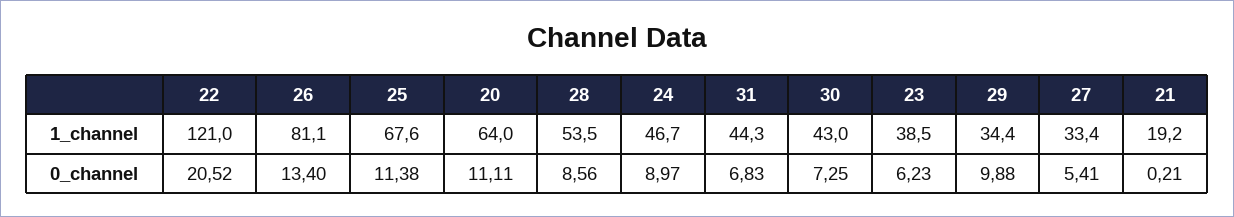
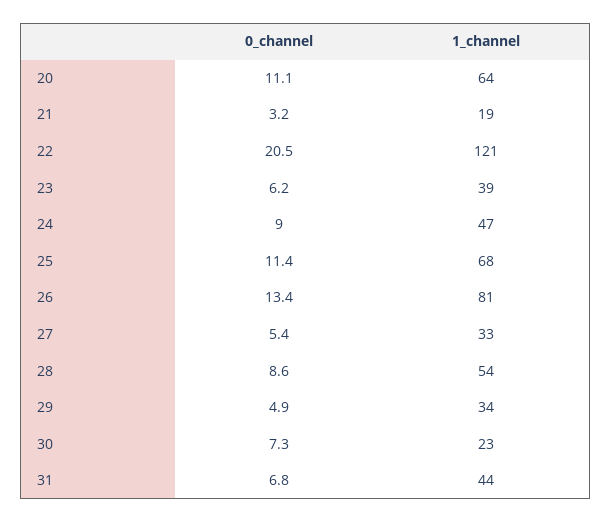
  {
    "22": {
      "1_channel": 121,
      "0_channel": 20.52
    },
    "26": {
      "1_channel": 81.1,
      "0_channel": 13.4
    },
    "25": {
      "1_channel": 67.6,
      "0_channel": 11.38
    },
    "20": {
      "1_channel": 64,
      "0_channel": 11.11
    },
    "28": {
      "1_channel": 53.5,
      "0_channel": 8.56
    },
    "24": {
      "1_channel": 46.7,
      "0_channel": 8.97
    },
    "31": {
      "1_channel": 44.3,
      "0_channel": 6.83
    },
    "30": {
-     "1_channel": 43,
+     "1_channel": 23,
      "0_channel": 7.25
    },
    "23": {
      "1_channel": 38.5,
      "0_channel": 6.23
    },
    "29": {
      "1_channel": 34.4,
-     "0_channel": 9.88
+     "0_channel": 4.9
    },
    "27": {
      "1_channel": 33.4,
      "0_channel": 5.41
    },
    "21": {
      "1_channel": 19.2,
-     "0_channel": 0.21
+     "0_channel": 3.2
    }
  }

